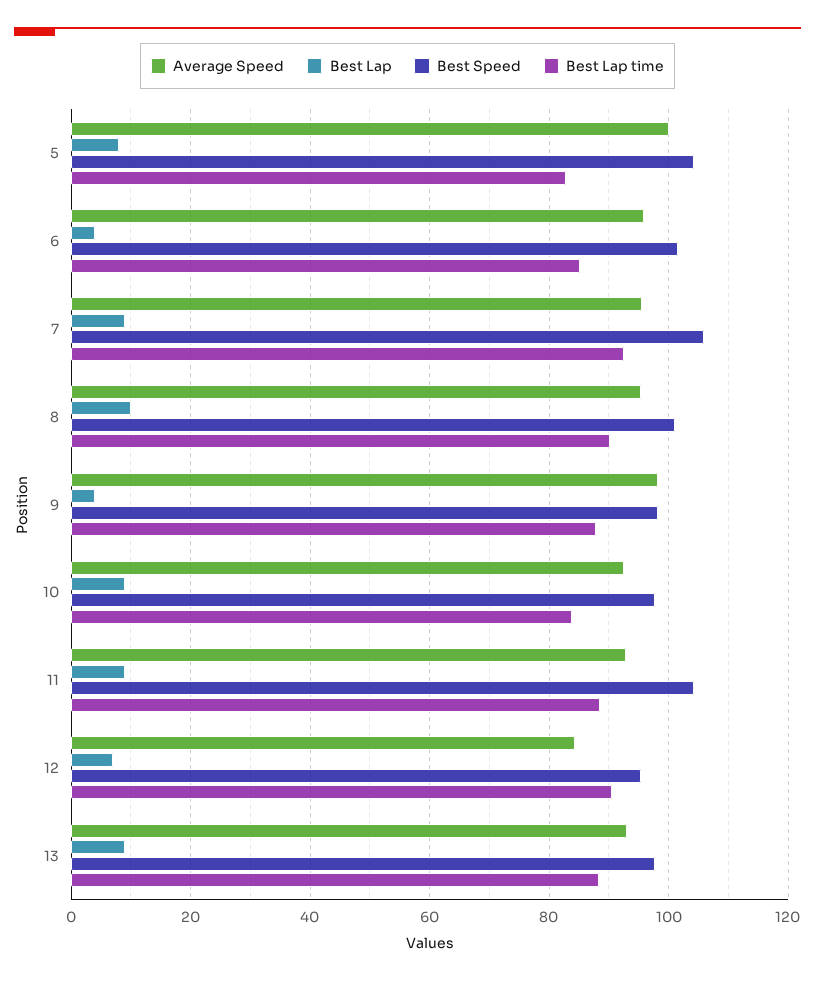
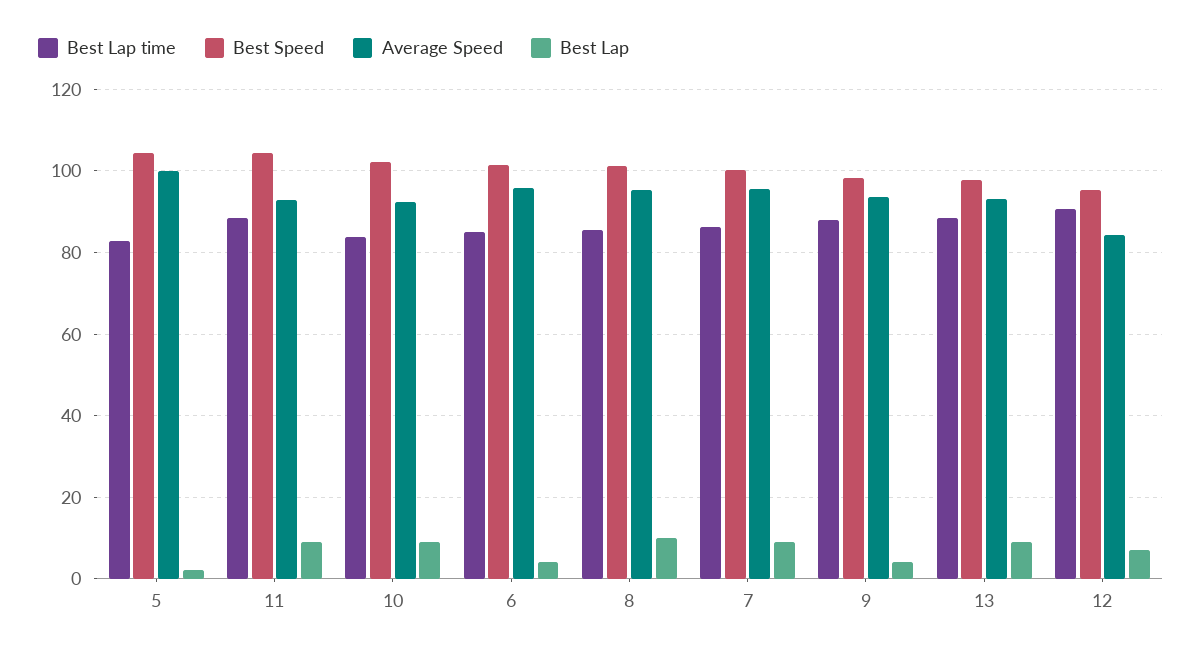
  {
    "Average Speed": {
      "5": 100,
      "6": 96,
      "7": 96,
      "8": 96,
-     "9": 98,
+     "9": 94,
      "10": 92,
      "11": 92,
      "12": 84,
      "13": 94
    },
    "Best Lap": {
-     "5": 8,
+     "5": 2,
      "6": 4,
      "7": 10,
      "8": 10,
      "9": 4,
      "10": 10,
      "11": 10,
      "12": 8,
      "13": 10
    },
    "Best Speed": {
      "5": 104,
      "6": 102,
-     "7": 106,
+     "7": 100,
      "8": 102,
      "9": 98,
-     "10": 98,
+     "10": 102,
      "11": 104,
      "12": 96,
      "13": 98
    },
    "Best Lap time": {
      "5": 82,
      "6": 86,
-     "7": 92,
+     "7": 86,
-     "8": 90,
+     "8": 86,
      "9": 88,
      "10": 84,
      "11": 88,
      "12": 90,
      "13": 88
    }
  }

